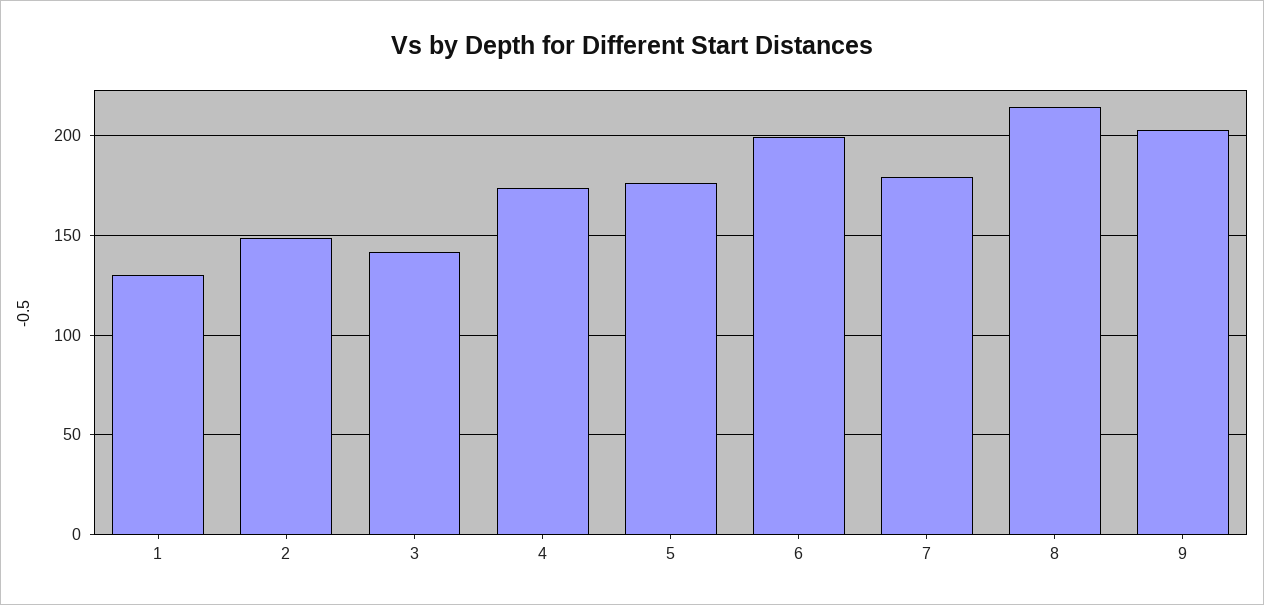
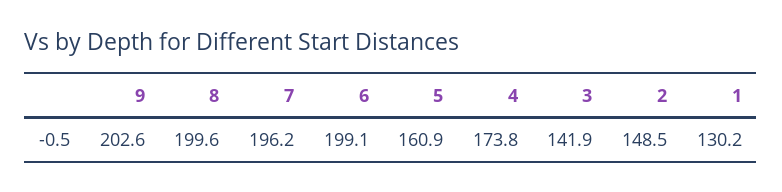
  {
    "1": 130.2,
    "2": 148.5,
    "3": 141.9,
    "4": 173.8,
-   "5": 175,
+   "5": 160.9,
    "6": 199.1,
-   "7": 180,
+   "7": 196.2,
-   "8": 215,
+   "8": 199.6,
    "9": 202.6
  }

